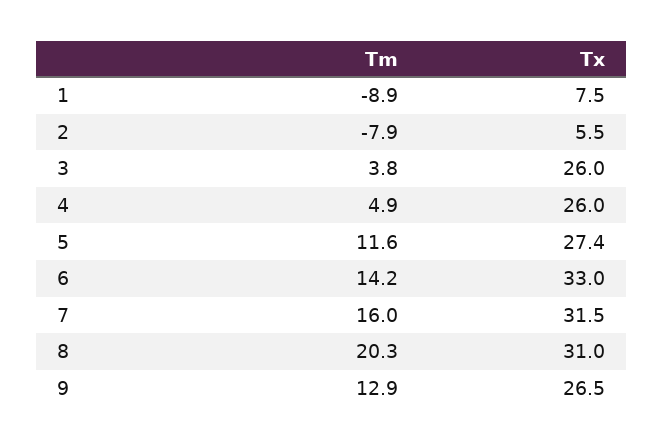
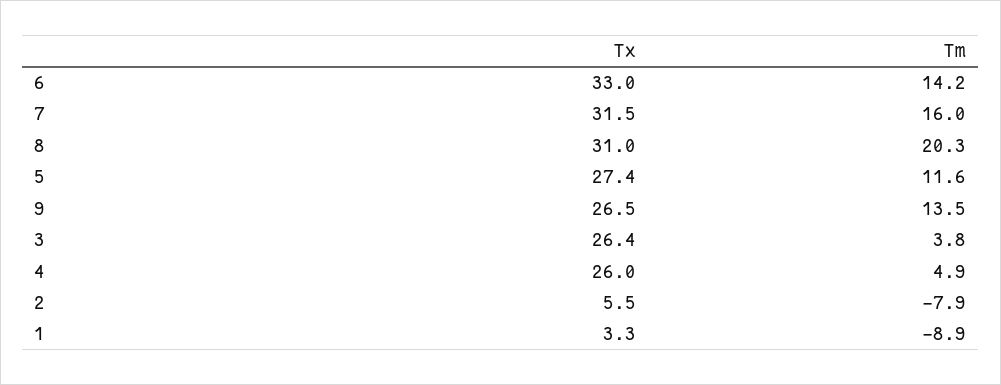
  {
    "Tm": {
      "1": -8.9,
      "2": -7.9,
      "3": 3.8,
      "4": 4.9,
      "5": 11.6,
      "6": 14.2,
      "7": 16,
      "8": 20.3,
-     "9": 12.9
+     "9": 13.5
    },
    "Tx": {
-     "1": 7.5,
+     "1": 3.3,
      "2": 5.5,
-     "3": 26,
+     "3": 26.4,
      "4": 26,
      "5": 27.4,
      "6": 33,
      "7": 31.5,
      "8": 31,
      "9": 26.5
    }
  }

